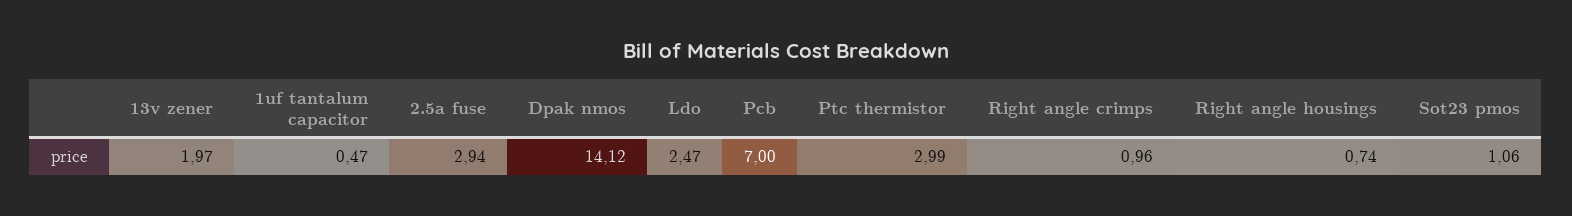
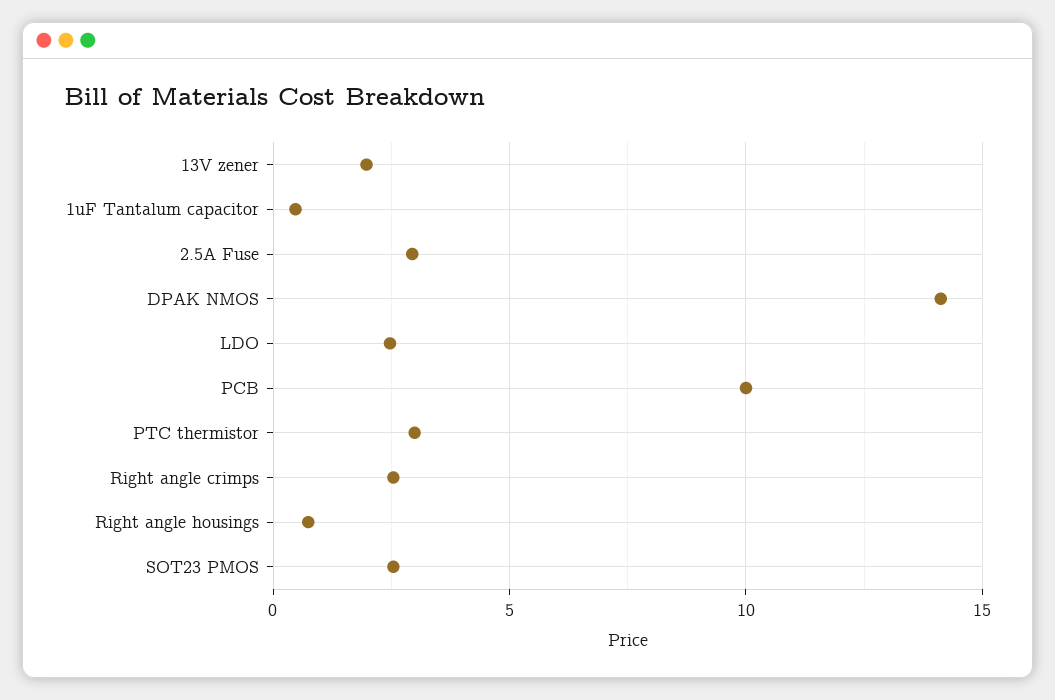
  {
    "13v zener": 1.97,
    "1uf tantalum capacitor": 0.47,
    "2.5a fuse": 2.94,
    "Dpak nmos": 14.12,
    "Ldo": 2.47,
-   "Pcb": 7,
+   "Pcb": 10,
    "Ptc thermistor": 2.99,
-   "Right angle crimps": 0.96,
+   "Right angle crimps": 2.5,
    "Right angle housings": 0.74,
-   "Sot23 pmos": 1.06
+   "Sot23 pmos": 2.5
  }

